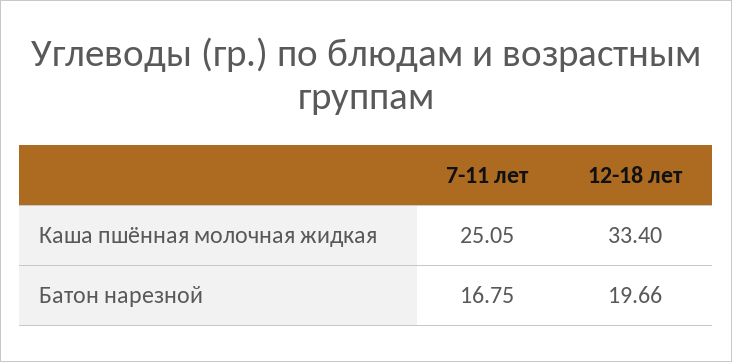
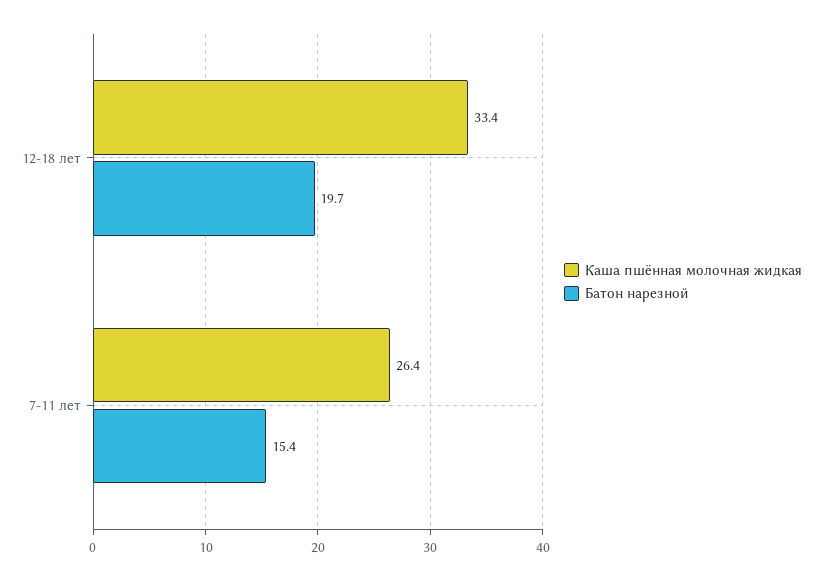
  {
    "Каша пшённая молочная жидкая": {
-     "7-11 лет": 25.05,
+     "7-11 лет": 26.4,
      "12-18 лет": 33.4
    },
    "Батон нарезной": {
-     "7-11 лет": 16.75,
+     "7-11 лет": 15.4,
      "12-18 лет": 19.66
    }
  }

